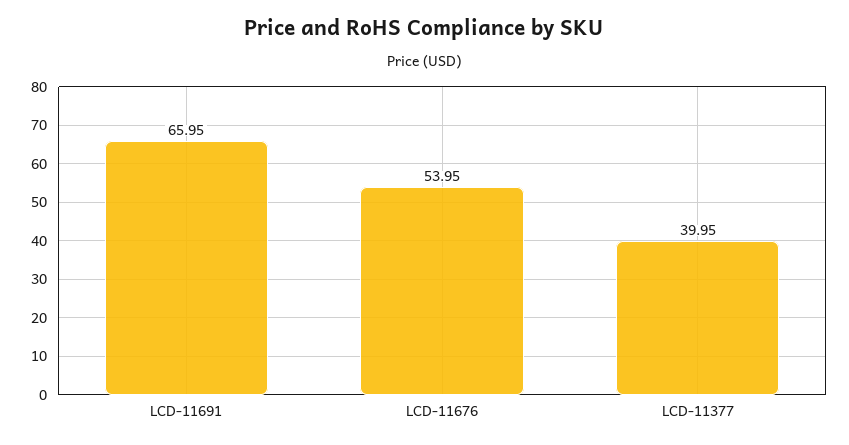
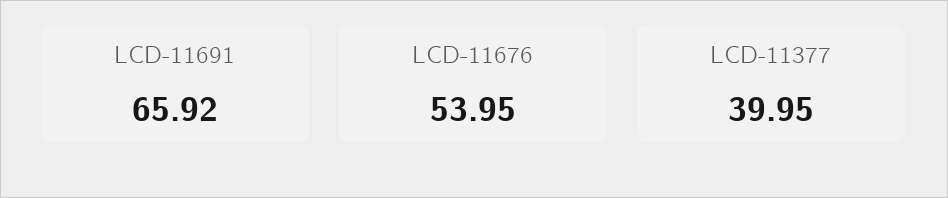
  {
-   "LCD-11691": 65.95,
+   "LCD-11691": 65.92,
    "LCD-11676": 53.95,
    "LCD-11377": 39.95
  }

